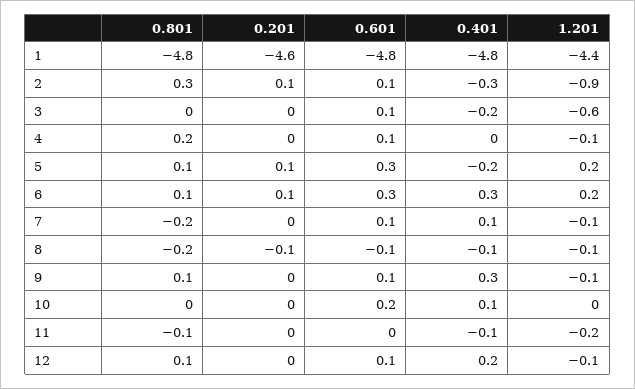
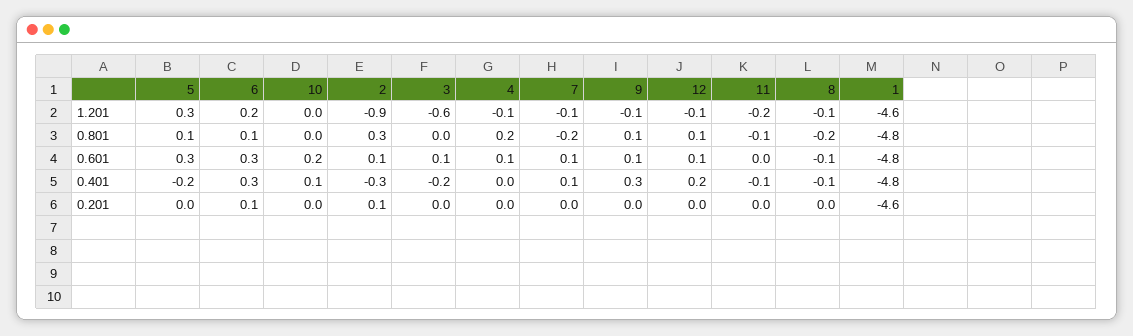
  {
    "0.801": {
      "1": -4.8,
      "2": 0.3,
      "3": 0,
      "4": 0.2,
      "5": 0.1,
      "6": 0.1,
      "7": -0.2,
      "8": -0.2,
      "9": 0.1,
      "10": 0,
      "11": -0.1,
      "12": 0.1
    },
    "0.201": {
      "1": -4.6,
      "2": 0.1,
      "3": 0,
      "4": 0,
-     "5": 0.1,
+     "5": 0,
      "6": 0.1,
      "7": 0,
-     "8": -0.1,
+     "8": 0,
      "9": 0,
      "10": 0,
      "11": 0,
      "12": 0
    },
    "0.601": {
      "1": -4.8,
      "2": 0.1,
      "3": 0.1,
      "4": 0.1,
      "5": 0.3,
      "6": 0.3,
      "7": 0.1,
      "8": -0.1,
      "9": 0.1,
      "10": 0.2,
      "11": 0,
      "12": 0.1
    },
    "0.401": {
      "1": -4.8,
      "2": -0.3,
      "3": -0.2,
      "4": 0,
      "5": -0.2,
      "6": 0.3,
      "7": 0.1,
      "8": -0.1,
      "9": 0.3,
      "10": 0.1,
      "11": -0.1,
      "12": 0.2
    },
    "1.201": {
-     "1": -4.4,
+     "1": -4.6,
      "2": -0.9,
      "3": -0.6,
      "4": -0.1,
-     "5": 0.2,
+     "5": 0.3,
      "6": 0.2,
      "7": -0.1,
      "8": -0.1,
      "9": -0.1,
      "10": 0,
      "11": -0.2,
      "12": -0.1
    }
  }

